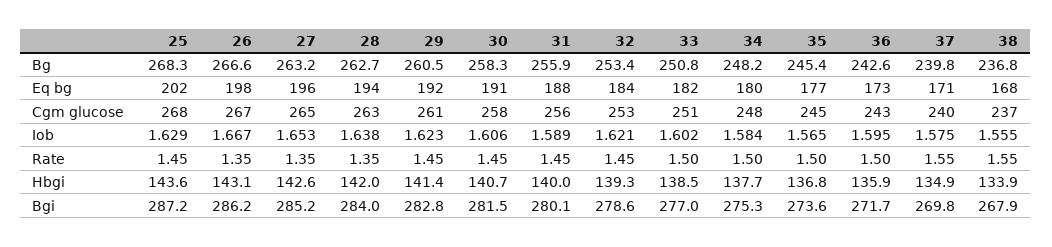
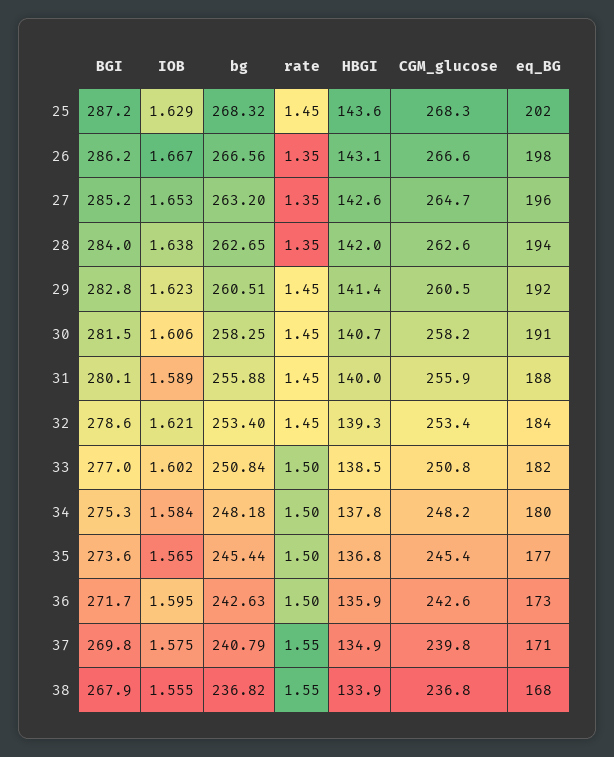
  {
    "25": {
      "Bg": 268.32,
      "Eq bg": 202,
      "Cgm glucose": 268.3,
      "Iob": 1.629,
      "Rate": 1.45,
      "Hbgi": 143.6,
      "Bgi": 287.2
    },
    "26": {
      "Bg": 266.56,
      "Eq bg": 198,
      "Cgm glucose": 266.6,
      "Iob": 1.667,
      "Rate": 1.35,
      "Hbgi": 143.1,
      "Bgi": 286.2
    },
    "27": {
      "Bg": 263.2,
      "Eq bg": 196,
      "Cgm glucose": 264.7,
      "Iob": 1.653,
      "Rate": 1.35,
      "Hbgi": 142.6,
      "Bgi": 285.2
    },
    "28": {
      "Bg": 262.65,
      "Eq bg": 194,
      "Cgm glucose": 262.6,
      "Iob": 1.638,
      "Rate": 1.35,
      "Hbgi": 142,
      "Bgi": 284
    },
    "29": {
      "Bg": 260.51,
      "Eq bg": 192,
      "Cgm glucose": 260.5,
      "Iob": 1.623,
      "Rate": 1.45,
      "Hbgi": 141.4,
      "Bgi": 282.8
    },
    "30": {
      "Bg": 258.25,
      "Eq bg": 191,
      "Cgm glucose": 258.2,
      "Iob": 1.606,
      "Rate": 1.45,
      "Hbgi": 140.7,
      "Bgi": 281.5
    },
    "31": {
      "Bg": 255.88,
      "Eq bg": 188,
      "Cgm glucose": 255.9,
      "Iob": 1.589,
      "Rate": 1.45,
      "Hbgi": 140,
      "Bgi": 280.1
    },
    "32": {
      "Bg": 253.4,
      "Eq bg": 184,
      "Cgm glucose": 253.4,
      "Iob": 1.621,
      "Rate": 1.45,
      "Hbgi": 139.3,
      "Bgi": 278.6
    },
    "33": {
      "Bg": 250.84,
      "Eq bg": 182,
      "Cgm glucose": 250.8,
      "Iob": 1.602,
      "Rate": 1.5,
      "Hbgi": 138.5,
      "Bgi": 277
    },
    "34": {
      "Bg": 248.18,
      "Eq bg": 180,
      "Cgm glucose": 248.2,
      "Iob": 1.584,
      "Rate": 1.5,
-     "Hbgi": 137.7,
+     "Hbgi": 137.8,
      "Bgi": 275.3
    },
    "35": {
      "Bg": 245.44,
      "Eq bg": 177,
      "Cgm glucose": 245.4,
      "Iob": 1.565,
      "Rate": 1.5,
      "Hbgi": 136.8,
      "Bgi": 273.6
    },
    "36": {
      "Bg": 242.63,
      "Eq bg": 173,
      "Cgm glucose": 242.6,
      "Iob": 1.595,
      "Rate": 1.5,
      "Hbgi": 135.9,
      "Bgi": 271.7
    },
    "37": {
-     "Bg": 239.8,
+     "Bg": 240.79,
      "Eq bg": 171,
      "Cgm glucose": 239.8,
      "Iob": 1.575,
      "Rate": 1.55,
      "Hbgi": 134.9,
      "Bgi": 269.8
    },
    "38": {
      "Bg": 236.82,
      "Eq bg": 168,
      "Cgm glucose": 236.8,
      "Iob": 1.555,
      "Rate": 1.55,
      "Hbgi": 133.9,
      "Bgi": 267.9
    }
  }

